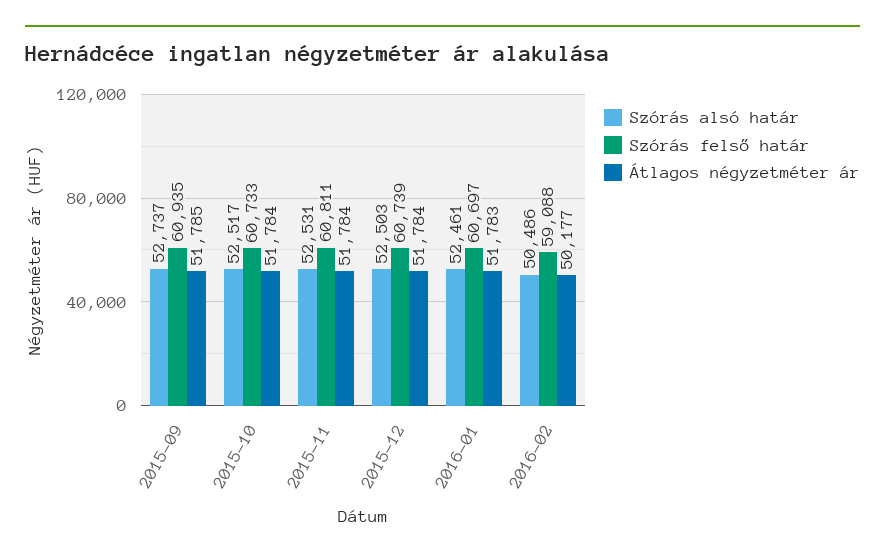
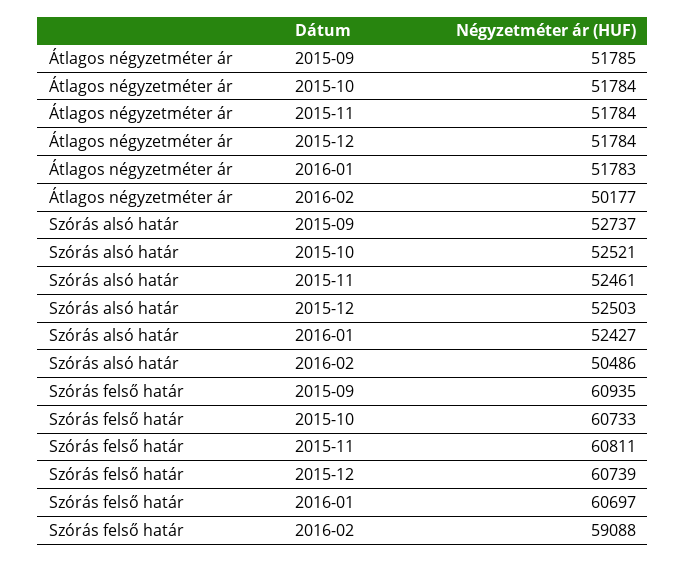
  {
    "Szórás alsó határ": {
      "2015-09": 52737,
-     "2015-10": 52517,
+     "2015-10": 52521,
-     "2015-11": 52531,
+     "2015-11": 52461,
      "2015-12": 52503,
-     "2016-01": 52461,
+     "2016-01": 52427,
      "2016-02": 50486
    },
    "Szórás felső határ": {
      "2015-09": 60935,
      "2015-10": 60733,
      "2015-11": 60811,
      "2015-12": 60739,
      "2016-01": 60697,
      "2016-02": 59088
    },
    "Átlagos négyzetméter ár": {
      "2015-09": 51785,
      "2015-10": 51784,
      "2015-11": 51784,
      "2015-12": 51784,
      "2016-01": 51783,
      "2016-02": 50177
    }
  }

